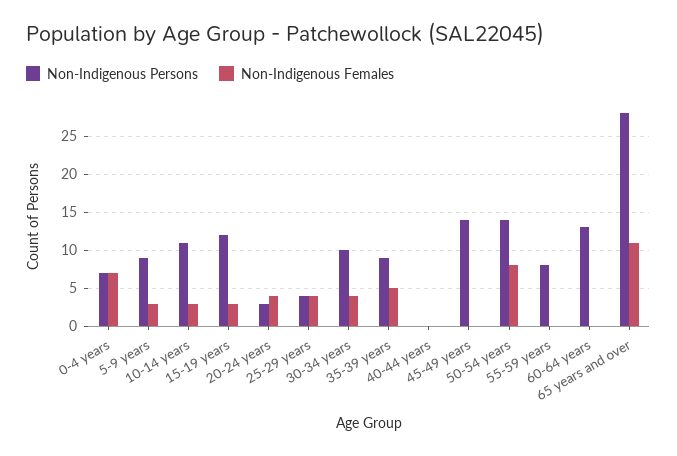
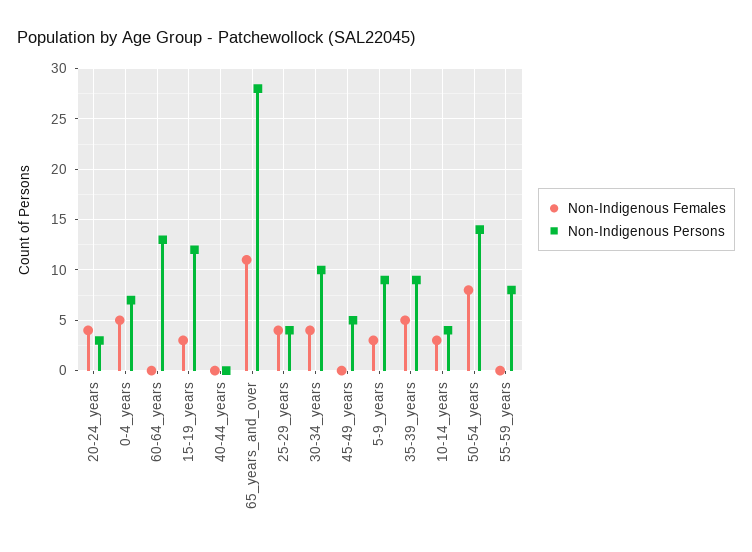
  {
    "Non-Indigenous Persons": {
      "0-4 years": 7,
      "5-9 years": 9,
-     "10-14 years": 11,
+     "10-14 years": 4,
      "15-19 years": 12,
      "20-24 years": 3,
      "25-29 years": 4,
      "30-34 years": 10,
      "35-39 years": 9,
      "40-44 years": 0,
-     "45-49 years": 14,
+     "45-49 years": 5,
      "50-54 years": 14,
      "55-59 years": 8,
      "60-64 years": 13,
      "65 years and over": 28
    },
    "Non-Indigenous Females": {
-     "0-4 years": 7,
+     "0-4 years": 5,
      "5-9 years": 3,
      "10-14 years": 3,
      "15-19 years": 3,
      "20-24 years": 4,
      "25-29 years": 4,
      "30-34 years": 4,
      "35-39 years": 5,
      "40-44 years": 0,
      "45-49 years": 0,
      "50-54 years": 8,
      "55-59 years": 0,
      "60-64 years": 0,
      "65 years and over": 11
    }
  }

